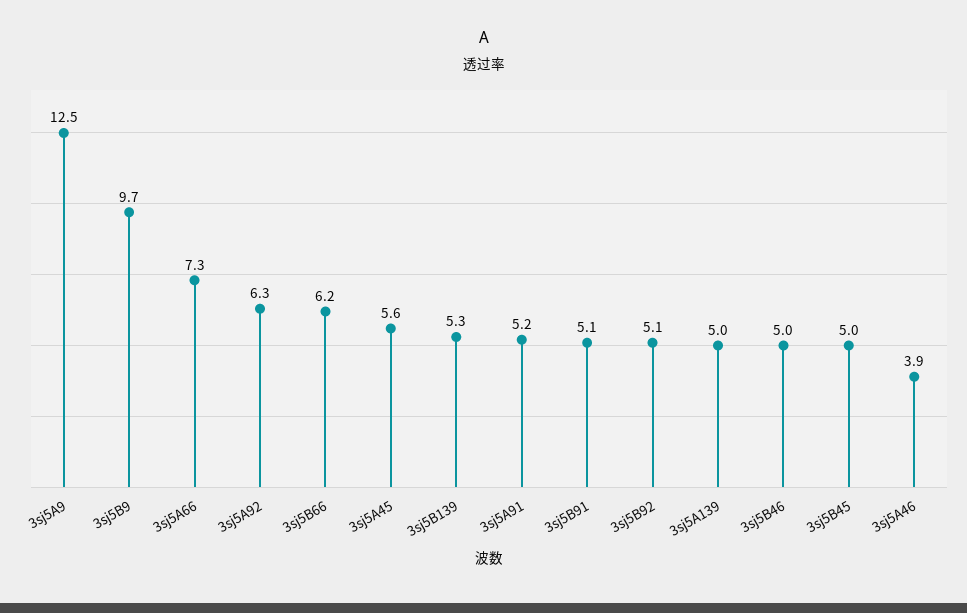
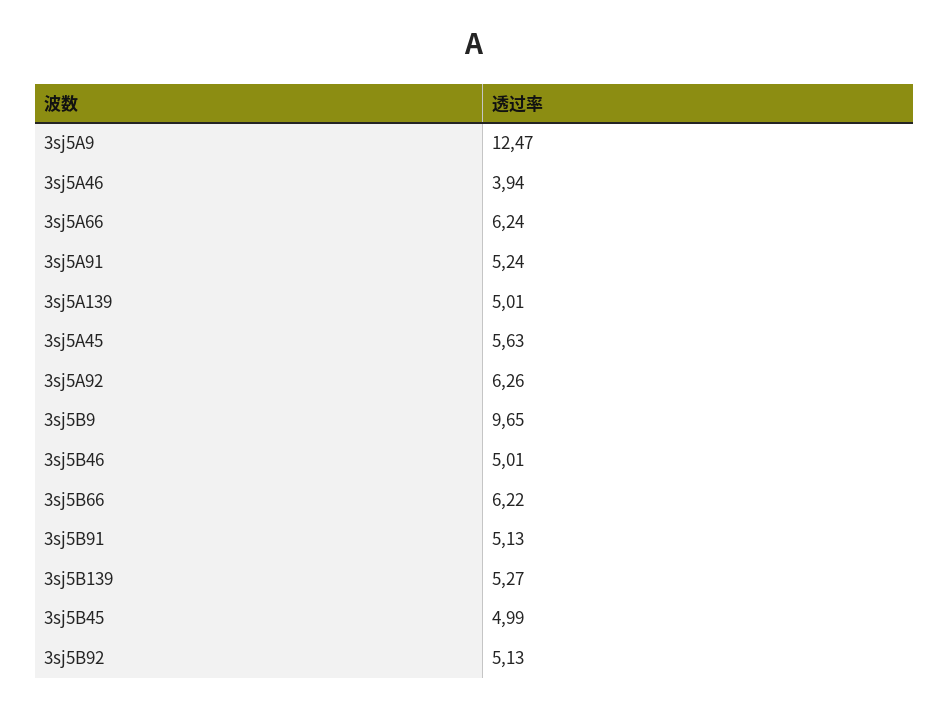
  {
    "3sj5A9": 12.47,
    "3sj5B9": 9.65,
-   "3sj5A66": 7.3,
+   "3sj5A66": 6.24,
    "3sj5A92": 6.26,
    "3sj5B66": 6.22,
    "3sj5A45": 5.63,
    "3sj5B139": 5.27,
    "3sj5A91": 5.24,
    "3sj5B91": 5.13,
    "3sj5B92": 5.13,
    "3sj5A139": 5.01,
    "3sj5B46": 5.01,
    "3sj5B45": 4.99,
    "3sj5A46": 3.94
  }

